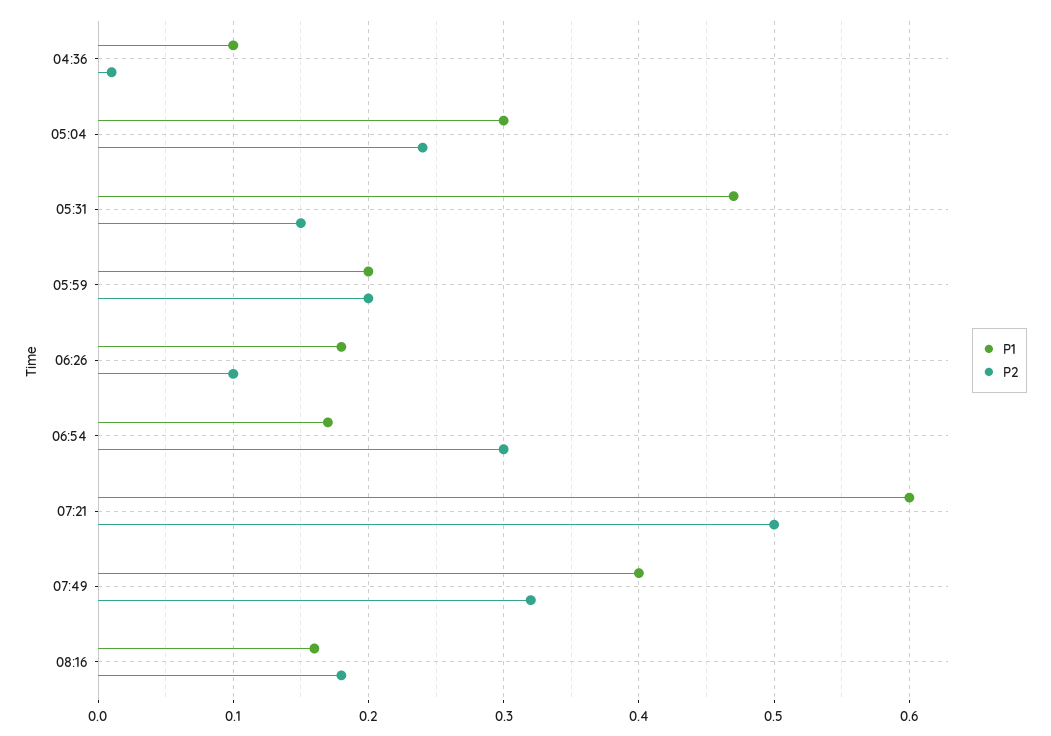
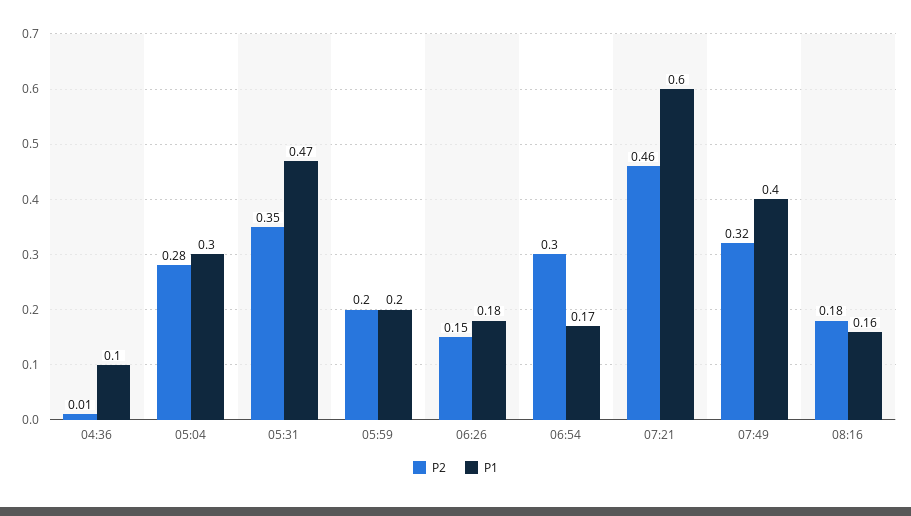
  {
    "P1": {
      "04:36": 0.1,
      "05:04": 0.3,
      "05:31": 0.47,
      "05:59": 0.2,
      "06:26": 0.18,
      "06:54": 0.17,
      "07:21": 0.6,
      "07:49": 0.4,
      "08:16": 0.16
    },
    "P2": {
      "04:36": 0.01,
-     "05:04": 0.24,
+     "05:04": 0.28,
-     "05:31": 0.15,
+     "05:31": 0.35,
      "05:59": 0.2,
-     "06:26": 0.1,
+     "06:26": 0.15,
      "06:54": 0.3,
-     "07:21": 0.5,
+     "07:21": 0.46,
      "07:49": 0.32,
      "08:16": 0.18
    }
  }

